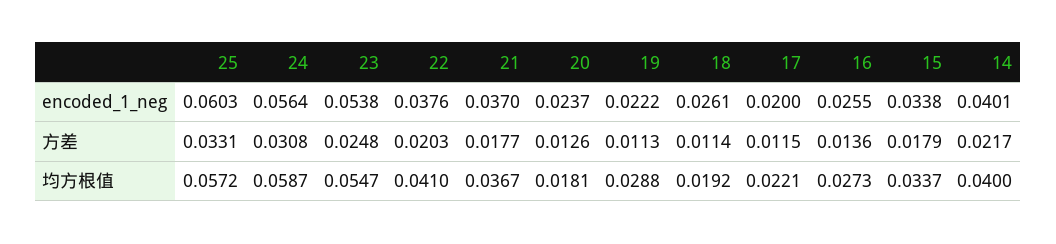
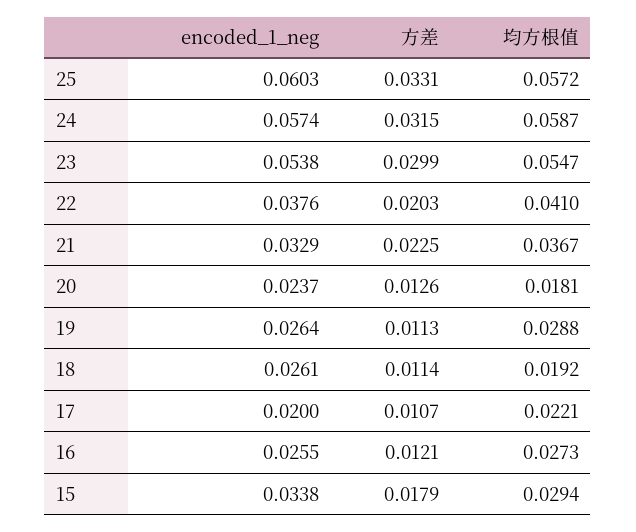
  {
    "25": {
      "encoded_1_neg": 0.0603,
      "方差": 0.0331,
      "均方根值": 0.0572
    },
    "24": {
-     "encoded_1_neg": 0.0564,
+     "encoded_1_neg": 0.0574,
-     "方差": 0.0308,
+     "方差": 0.0315,
      "均方根值": 0.0587
    },
    "23": {
      "encoded_1_neg": 0.0538,
-     "方差": 0.0248,
+     "方差": 0.0299,
      "均方根值": 0.0547
    },
    "22": {
      "encoded_1_neg": 0.0376,
      "方差": 0.0203,
      "均方根值": 0.041
    },
    "21": {
-     "encoded_1_neg": 0.037,
+     "encoded_1_neg": 0.0329,
-     "方差": 0.0177,
+     "方差": 0.0225,
      "均方根值": 0.0367
    },
    "20": {
      "encoded_1_neg": 0.0237,
      "方差": 0.0126,
      "均方根值": 0.0181
    },
    "19": {
-     "encoded_1_neg": 0.0222,
+     "encoded_1_neg": 0.0264,
      "方差": 0.0113,
      "均方根值": 0.0288
    },
    "18": {
      "encoded_1_neg": 0.0261,
      "方差": 0.0114,
      "均方根值": 0.0192
    },
    "17": {
      "encoded_1_neg": 0.02,
-     "方差": 0.0115,
+     "方差": 0.0107,
      "均方根值": 0.0221
    },
    "16": {
      "encoded_1_neg": 0.0255,
-     "方差": 0.0136,
+     "方差": 0.0121,
      "均方根值": 0.0273
    },
    "15": {
      "encoded_1_neg": 0.0338,
      "方差": 0.0179,
-     "均方根值": 0.0337
+     "均方根值": 0.0294
-   },
+   }
-   "14": {
-     "encoded_1_neg": 0.0401,
-     "方差": 0.0217,
-     "均方根值": 0.04
-   }
  }

